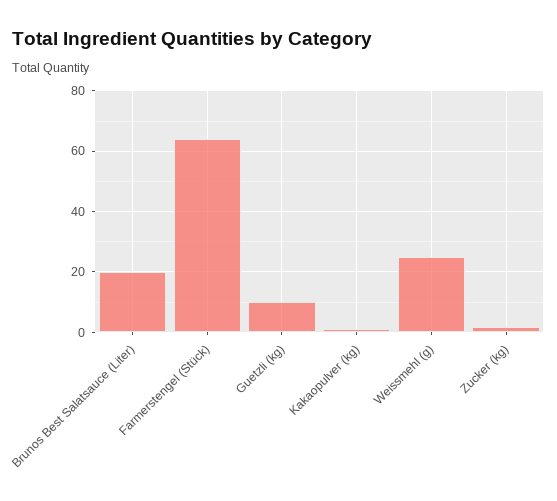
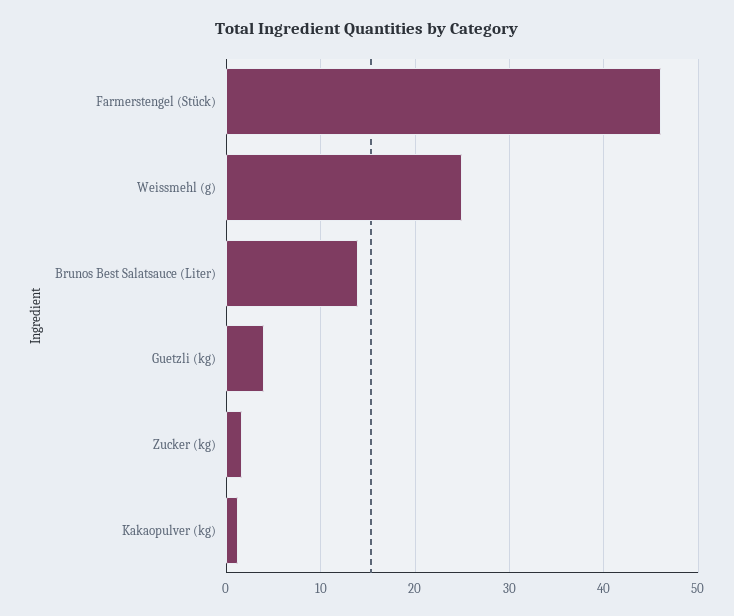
  {
-   "Brunos Best Salatsauce (Liter)": 20,
+   "Brunos Best Salatsauce (Liter)": 14,
-   "Farmerstengel (Stück)": 64,
+   "Farmerstengel (Stück)": 46,
-   "Guetzli (kg)": 10,
+   "Guetzli (kg)": 4,
    "Kakaopulver (kg)": 1,
    "Weissmehl (g)": 25,
    "Zucker (kg)": 2
  }

